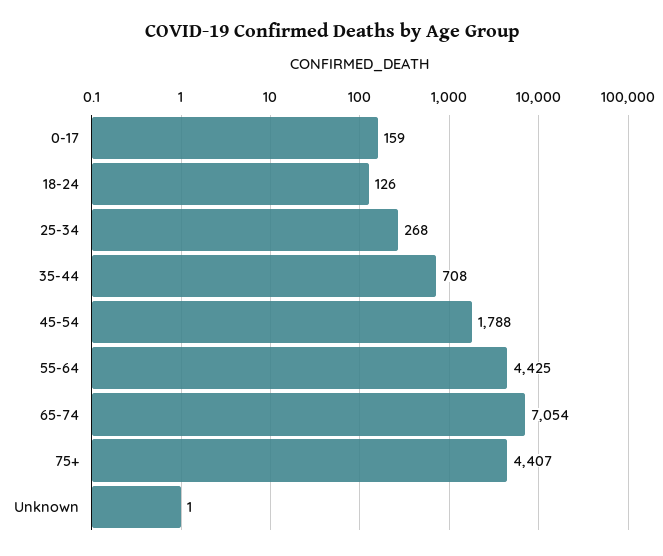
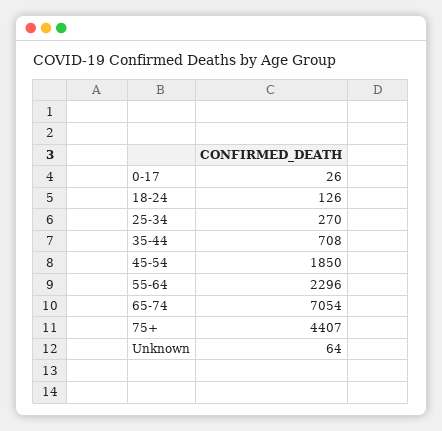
  {
-   "0-17": 159,
+   "0-17": 26,
    "18-24": 126,
-   "25-34": 268,
+   "25-34": 270,
    "35-44": 708,
-   "45-54": 1788,
+   "45-54": 1850,
-   "55-64": 4425,
+   "55-64": 2296,
    "65-74": 7054,
    "75+": 4407,
-   "Unknown": 1
+   "Unknown": 64
  }

